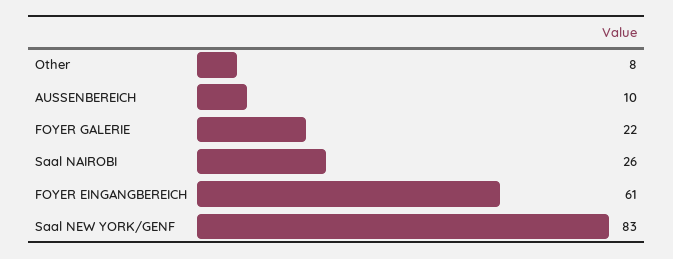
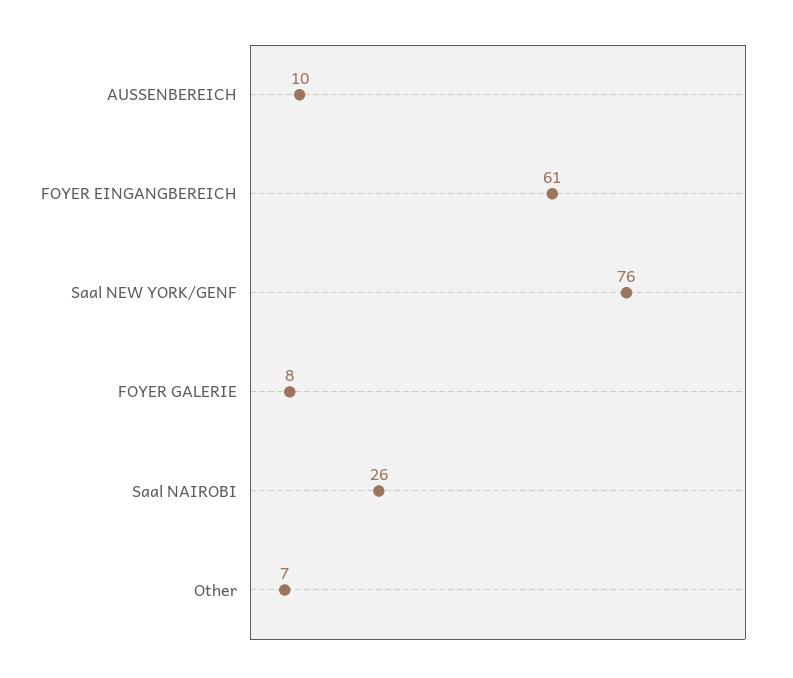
  {
-   "Other": 8,
+   "Other": 7,
    "AUSSENBEREICH": 10,
-   "FOYER GALERIE": 22,
+   "FOYER GALERIE": 8,
    "Saal NAIROBI": 26,
    "FOYER EINGANGBEREICH": 61,
-   "Saal NEW YORK/GENF": 83
+   "Saal NEW YORK/GENF": 76
  }

